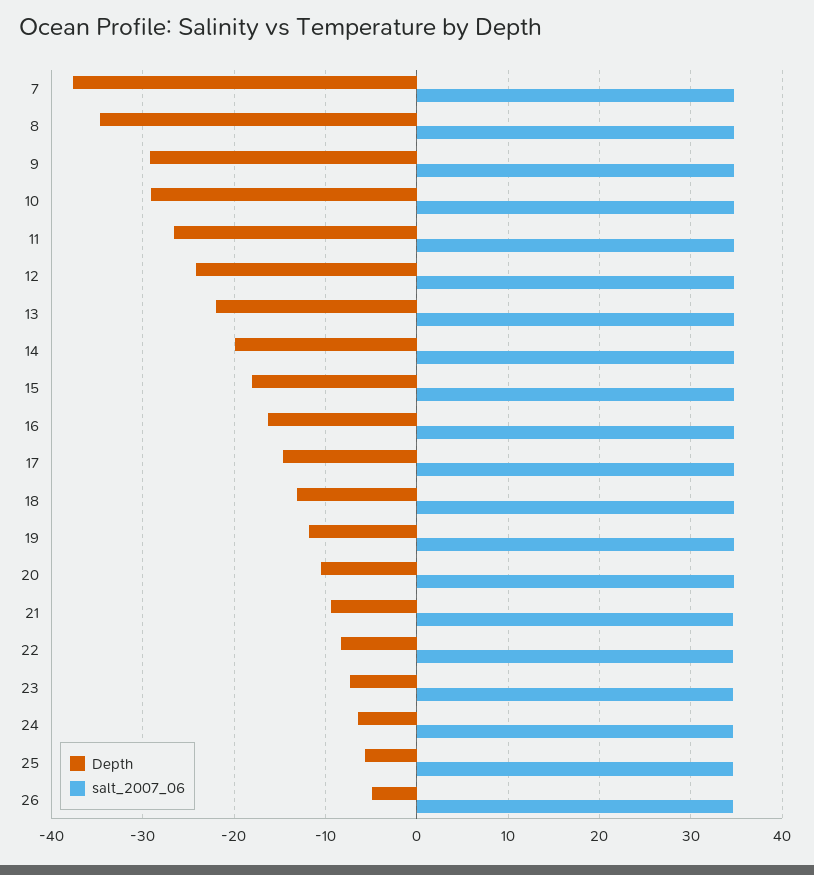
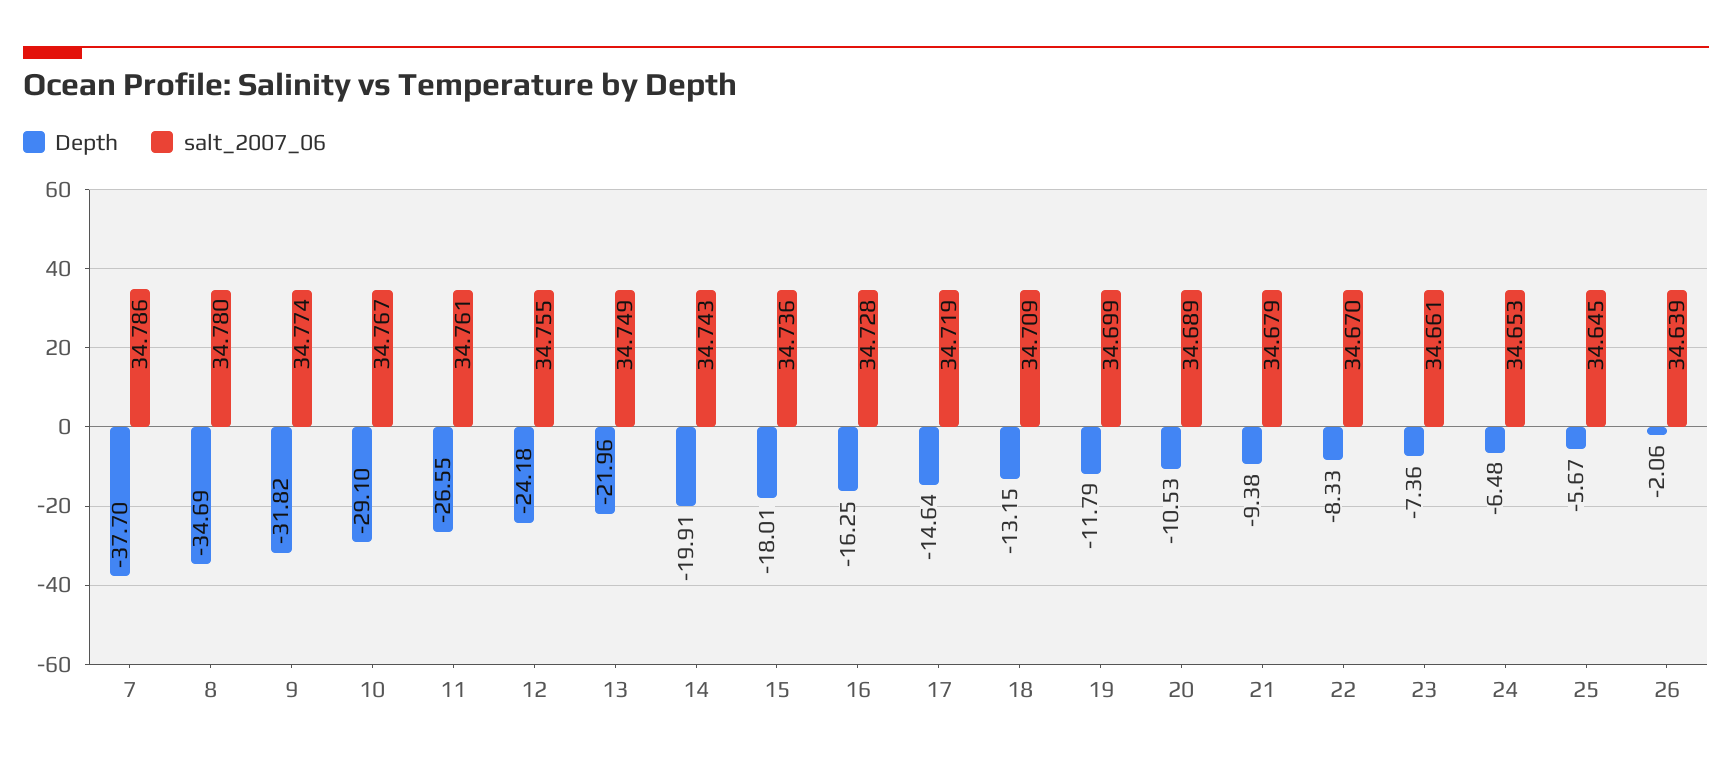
  {
    "Depth": {
      "7": -37.7,
      "8": -34.69,
-     "9": -29,
+     "9": -31.82,
      "10": -29.1,
      "11": -26.55,
      "12": -24.18,
      "13": -21.96,
      "14": -19.91,
      "15": -18.01,
      "16": -16.25,
      "17": -14.64,
      "18": -13.15,
      "19": -11.79,
      "20": -10.53,
      "21": -9.38,
      "22": -8.33,
      "23": -7.36,
      "24": -6.48,
      "25": -5.67,
-     "26": -5
+     "26": -2.06
    },
    "salt_2007_06": {
      "7": 34.786,
      "8": 34.78,
      "9": 34.774,
      "10": 34.767,
      "11": 34.761,
      "12": 34.755,
      "13": 34.749,
      "14": 34.743,
      "15": 34.736,
      "16": 34.728,
      "17": 34.719,
      "18": 34.709,
      "19": 34.699,
      "20": 34.689,
      "21": 34.679,
      "22": 34.67,
      "23": 34.661,
      "24": 34.653,
      "25": 34.645,
      "26": 34.639
    }
  }

